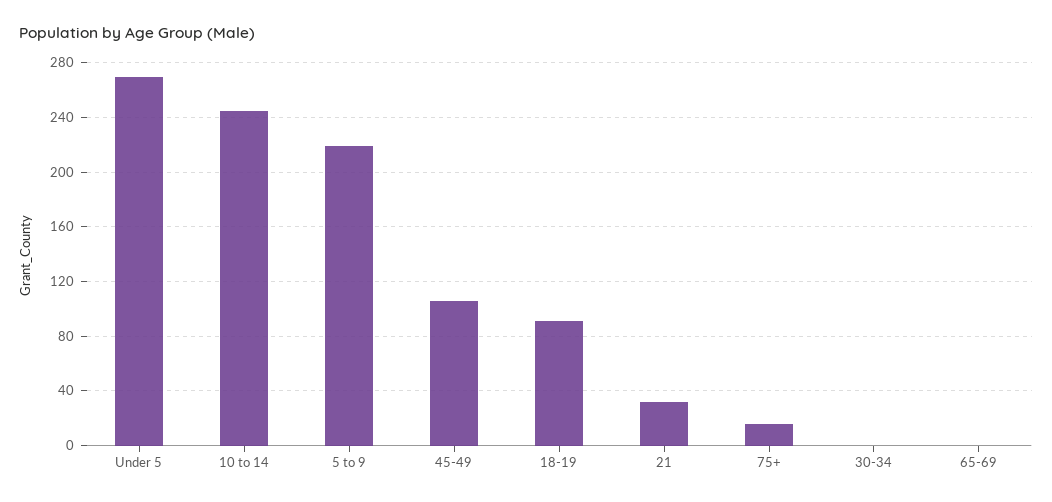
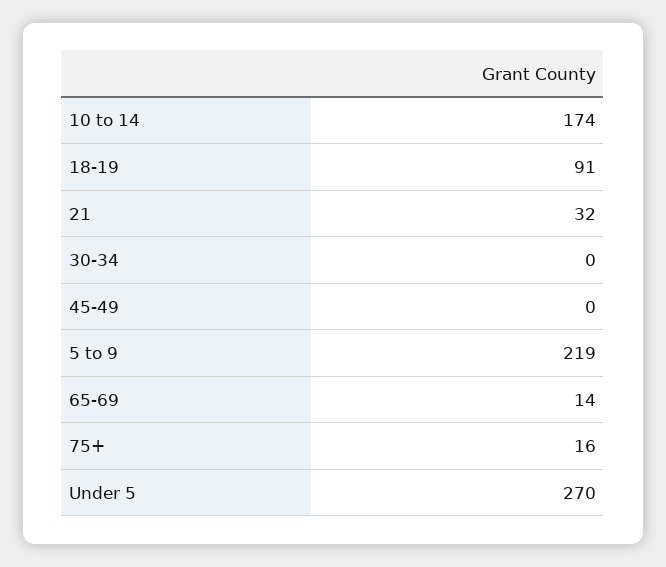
  {
    "Under 5": 270,
-   "10 to 14": 245,
+   "10 to 14": 174,
    "5 to 9": 219,
-   "45-49": 105,
+   "45-49": 0,
    "18-19": 91,
    "21": 32,
    "75+": 16,
    "30-34": 0,
-   "65-69": 0
+   "65-69": 14
  }

